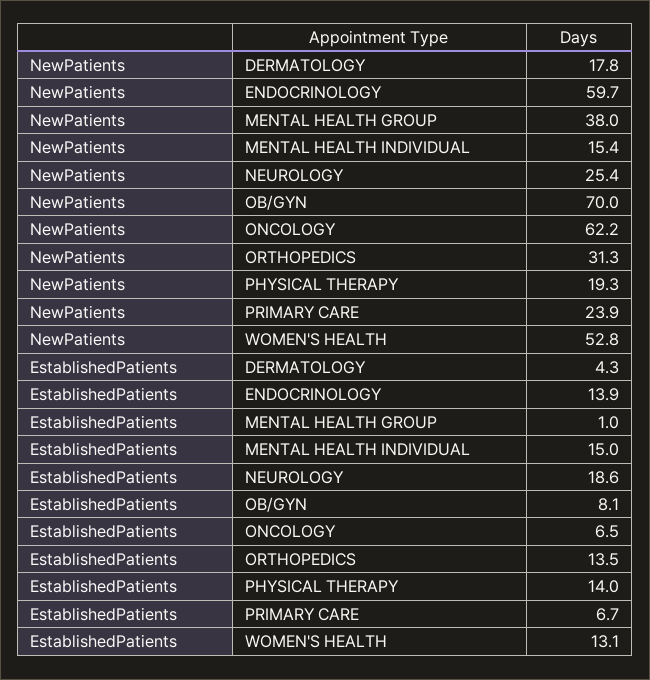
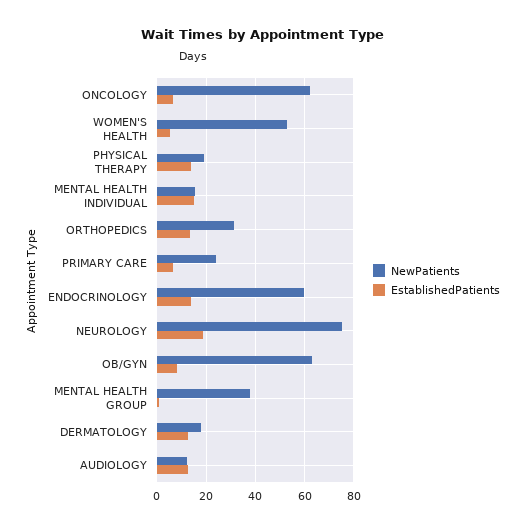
  {
    "NewPatients": {
      "DERMATOLOGY": 17.8,
      "ENDOCRINOLOGY": 59.7,
      "MENTAL HEALTH GROUP": 38,
      "MENTAL HEALTH INDIVIDUAL": 15.4,
-     "NEUROLOGY": 25.4,
+     "NEUROLOGY": 75,
-     "OB/GYN": 70,
+     "OB/GYN": 62.5,
      "ONCOLOGY": 62.2,
      "ORTHOPEDICS": 31.3,
      "PHYSICAL THERAPY": 19.3,
      "PRIMARY CARE": 23.9,
-     "WOMEN'S HEALTH": 52.8
+     "WOMEN'S HEALTH": 52.8,
+     "AUDIOLOGY": 12.5
    },
    "EstablishedPatients": {
-     "DERMATOLOGY": 4.3,
+     "DERMATOLOGY": 12.5,
      "ENDOCRINOLOGY": 13.9,
      "MENTAL HEALTH GROUP": 1,
      "MENTAL HEALTH INDIVIDUAL": 15,
      "NEUROLOGY": 18.6,
      "OB/GYN": 8.1,
      "ONCOLOGY": 6.5,
      "ORTHOPEDICS": 13.5,
      "PHYSICAL THERAPY": 14,
      "PRIMARY CARE": 6.7,
-     "WOMEN'S HEALTH": 13.1
+     "WOMEN'S HEALTH": 5,
+     "AUDIOLOGY": 12.5
    }
  }

